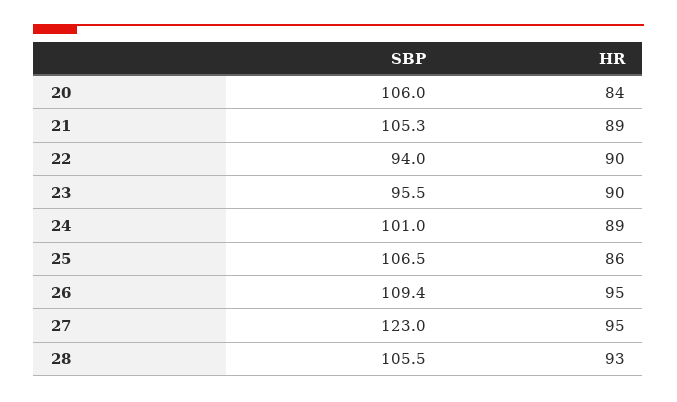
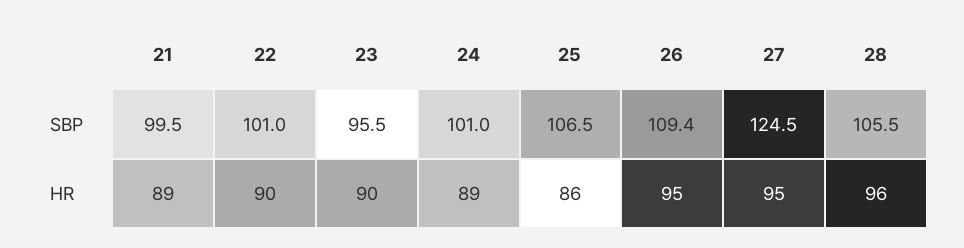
  {
    "SBP": {
-     "20": 106,
-     "21": 105.3,
+     "21": 99.5,
-     "22": 94,
+     "22": 101,
      "23": 95.5,
      "24": 101,
      "25": 106.5,
      "26": 109.4,
-     "27": 123,
+     "27": 124.5,
      "28": 105.5
    },
    "HR": {
-     "20": 84,
      "21": 89,
      "22": 90,
      "23": 90,
      "24": 89,
      "25": 86,
      "26": 95,
      "27": 95,
-     "28": 93
+     "28": 96
    }
  }

